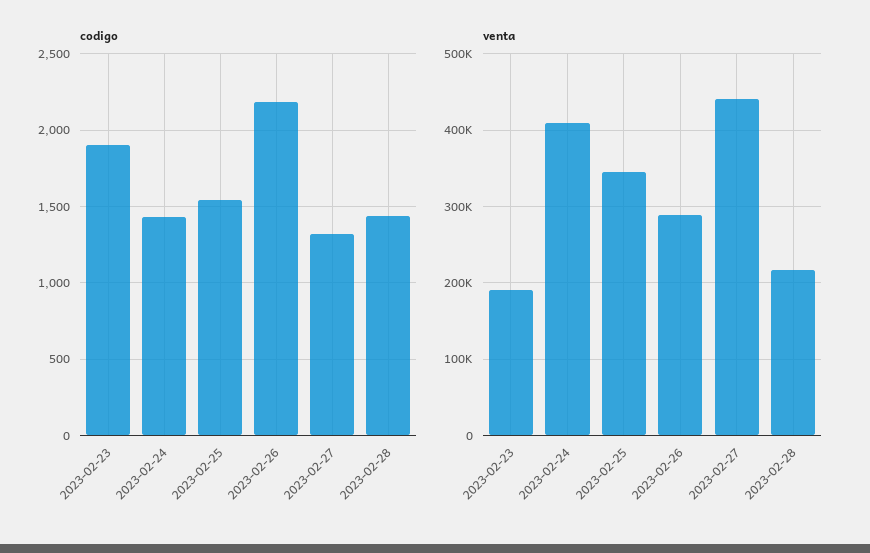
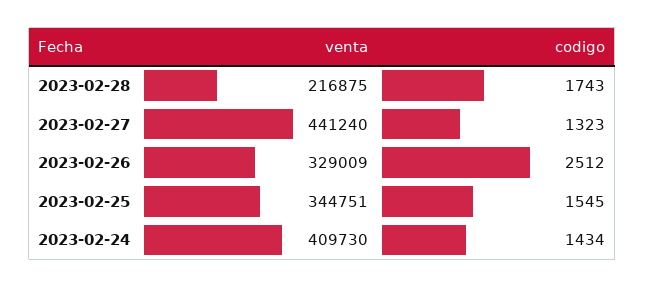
  {
    "codigo": {
-     "2023-02-23": 1900,
      "2023-02-24": 1434,
      "2023-02-25": 1545,
-     "2023-02-26": 2200,
+     "2023-02-26": 2512,
      "2023-02-27": 1323,
-     "2023-02-28": 1450
+     "2023-02-28": 1743
    },
    "venta": {
-     "2023-02-23": 190000,
      "2023-02-24": 409730,
      "2023-02-25": 344751,
-     "2023-02-26": 290000,
+     "2023-02-26": 329009,
      "2023-02-27": 441240,
      "2023-02-28": 216875
    }
  }

